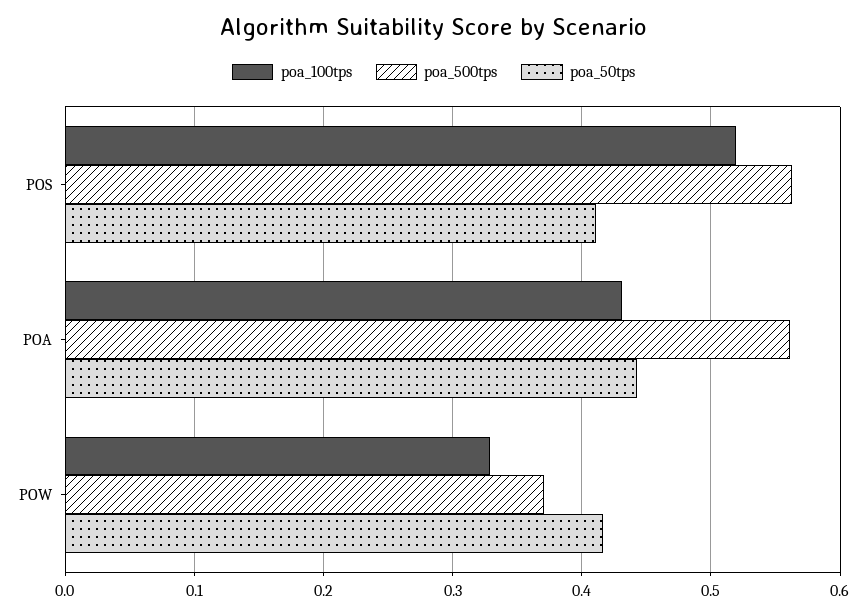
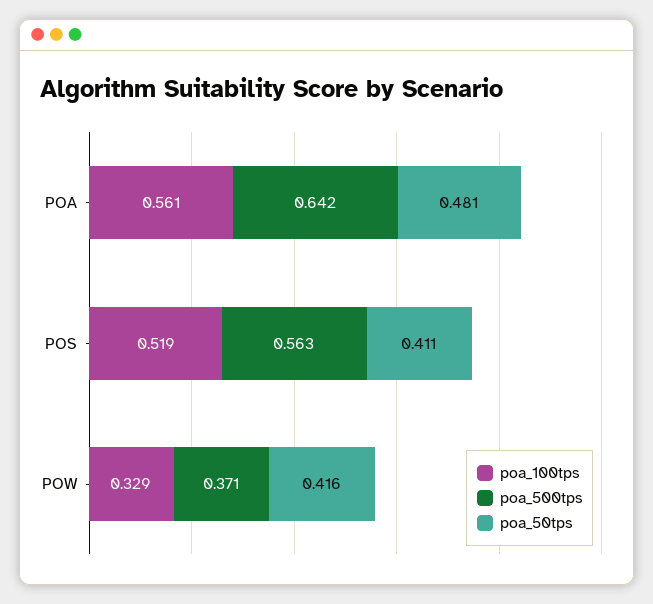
  {
    "poa_100tps": {
      "POS": 0.519,
-     "POA": 0.43,
+     "POA": 0.561,
      "POW": 0.329
    },
    "poa_500tps": {
      "POS": 0.563,
-     "POA": 0.56,
+     "POA": 0.642,
      "POW": 0.371
    },
    "poa_50tps": {
      "POS": 0.411,
-     "POA": 0.44,
+     "POA": 0.481,
      "POW": 0.416
    }
  }

